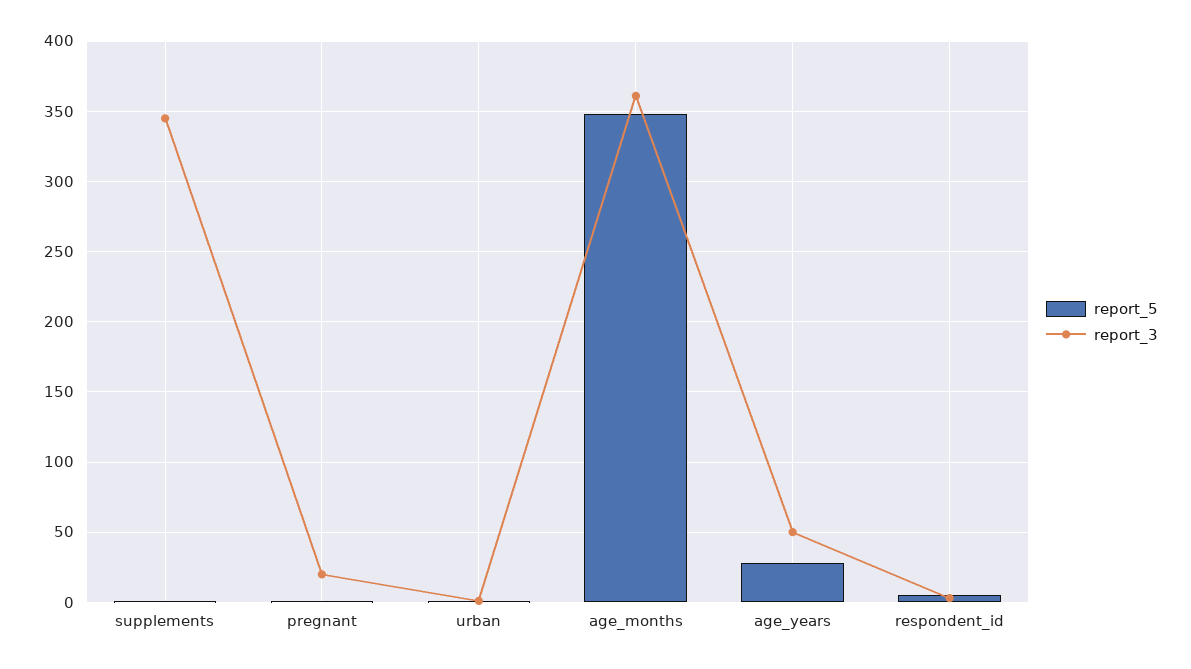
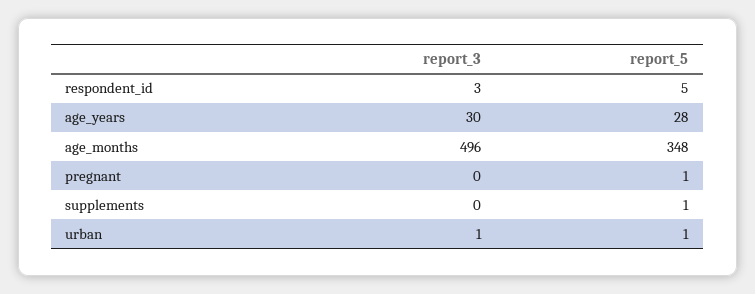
  {
    "report_5": {
      "supplements": 1,
      "pregnant": 1,
      "urban": 1,
      "age_months": 348,
      "age_years": 28,
      "respondent_id": 5
    },
    "report_3": {
-     "supplements": 345,
+     "supplements": 0,
-     "pregnant": 20,
+     "pregnant": 0,
      "urban": 1,
-     "age_months": 360,
+     "age_months": 496,
-     "age_years": 50,
+     "age_years": 30,
      "respondent_id": 3
    }
  }

